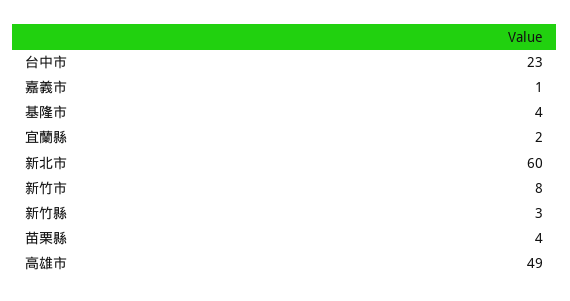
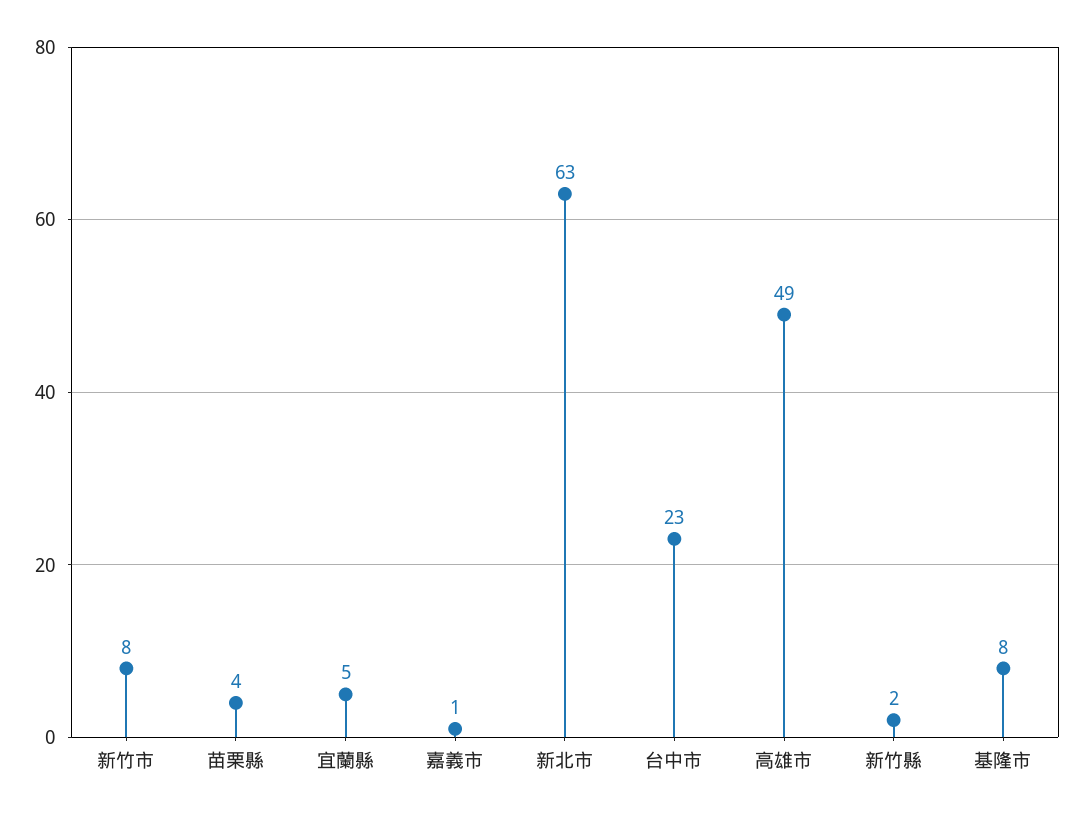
  {
    "台中市": 23,
    "嘉義市": 1,
-   "基隆市": 4,
+   "基隆市": 8,
-   "宜蘭縣": 2,
+   "宜蘭縣": 5,
-   "新北市": 60,
+   "新北市": 63,
    "新竹市": 8,
-   "新竹縣": 3,
+   "新竹縣": 2,
    "苗栗縣": 4,
    "高雄市": 49
  }

